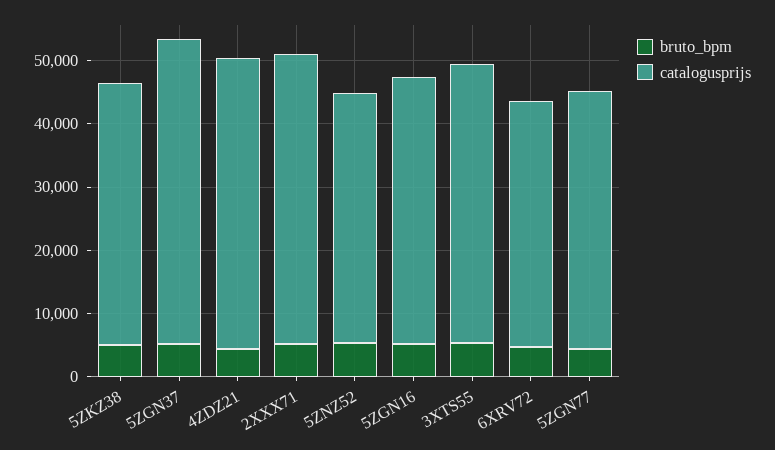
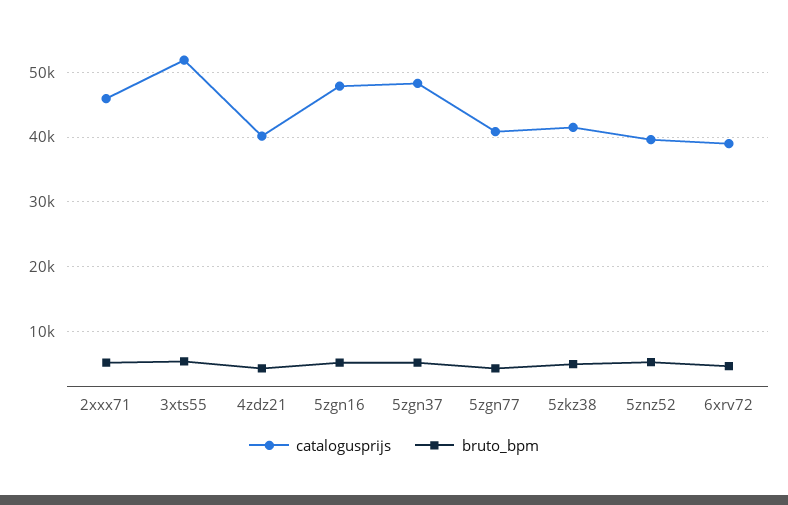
  {
    "bruto_bpm": {
      "5ZKZ38": 5000,
      "5ZGN37": 5000,
      "4ZDZ21": 4000,
      "2XXX71": 5000,
      "5ZNZ52": 5000,
      "5ZGN16": 5000,
      "3XTS55": 5000,
      "6XRV72": 5000,
      "5ZGN77": 4000
    },
    "catalogusprijs": {
      "5ZKZ38": 42000,
      "5ZGN37": 48000,
-     "4ZDZ21": 46000,
+     "4ZDZ21": 40000,
      "2XXX71": 46000,
      "5ZNZ52": 40000,
-     "5ZGN16": 42000,
+     "5ZGN16": 48000,
-     "3XTS55": 44000,
+     "3XTS55": 52000,
      "6XRV72": 39000,
      "5ZGN77": 41000
    }
  }

